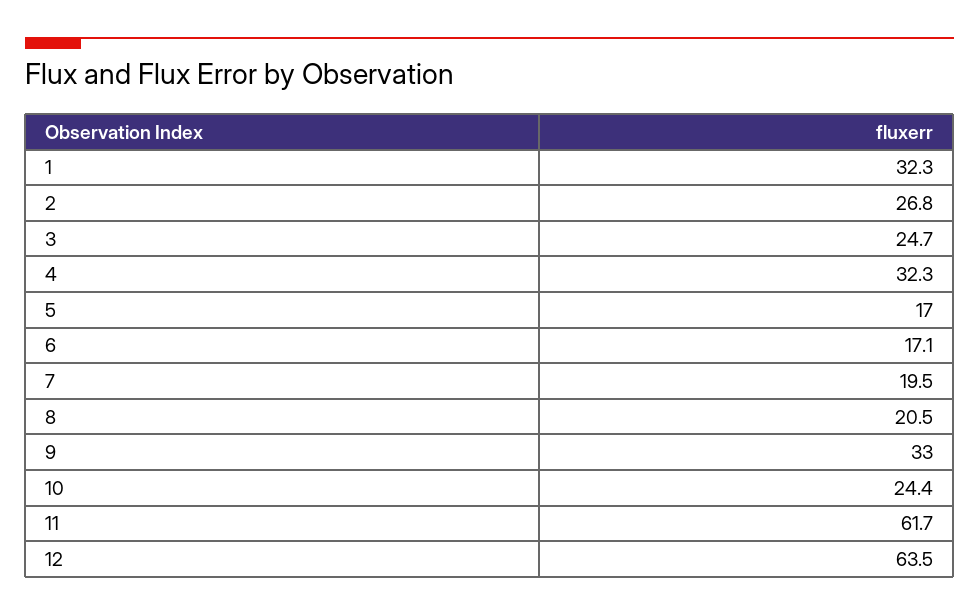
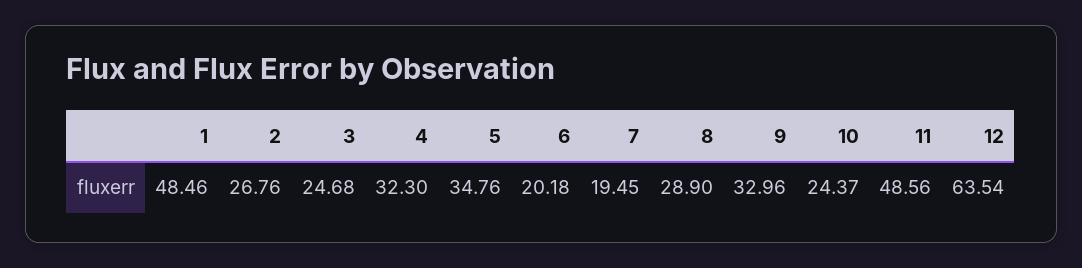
  {
-   "1": 32.3,
+   "1": 48.46,
    "2": 26.76,
    "3": 24.68,
    "4": 32.3,
-   "5": 17,
+   "5": 34.76,
-   "6": 17.1,
+   "6": 20.18,
    "7": 19.45,
-   "8": 20.5,
+   "8": 28.9,
    "9": 32.96,
    "10": 24.37,
-   "11": 61.7,
+   "11": 48.56,
    "12": 63.54
  }

